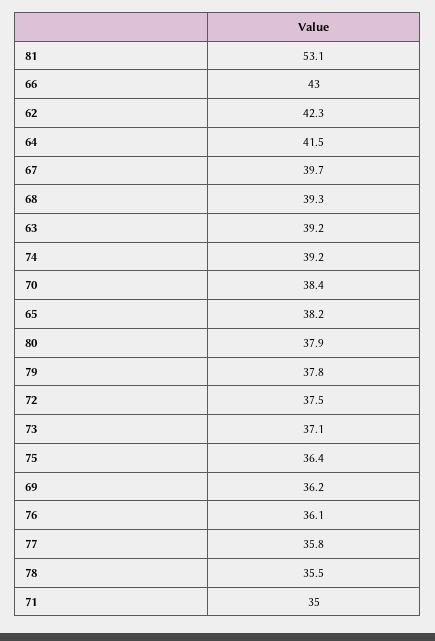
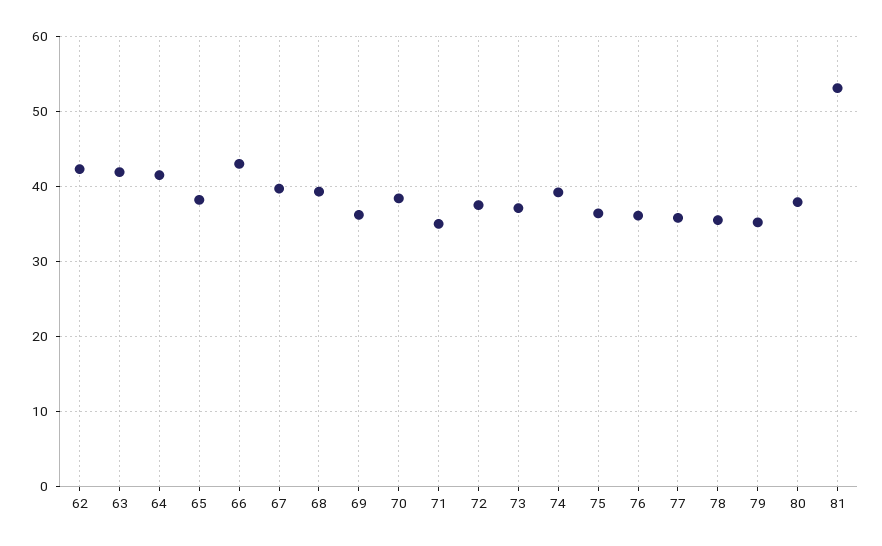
  {
    "81": 53.1,
    "66": 43,
    "62": 42.3,
    "64": 41.5,
    "67": 39.7,
    "68": 39.3,
-   "63": 39.2,
+   "63": 42,
    "74": 39.2,
    "70": 38.4,
    "65": 38.2,
    "80": 37.9,
-   "79": 37.8,
+   "79": 35,
    "72": 37.5,
    "73": 37.1,
    "75": 36.4,
    "69": 36.2,
    "76": 36.1,
    "77": 35.8,
    "78": 35.5,
    "71": 35
  }

